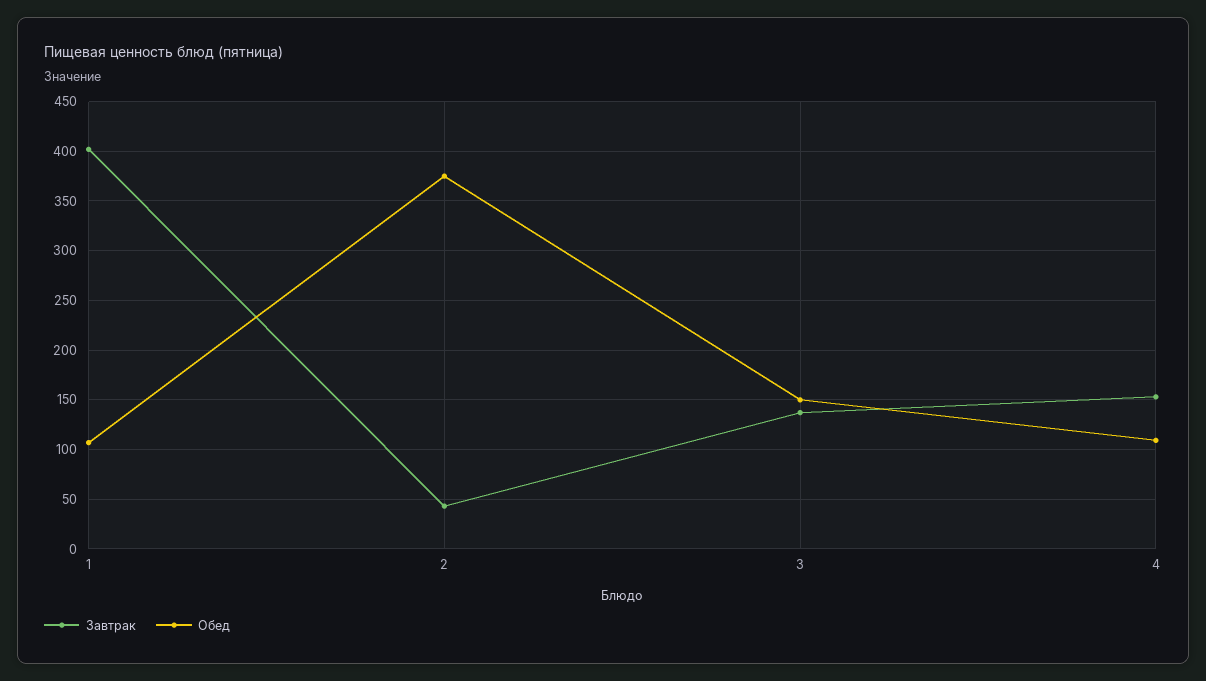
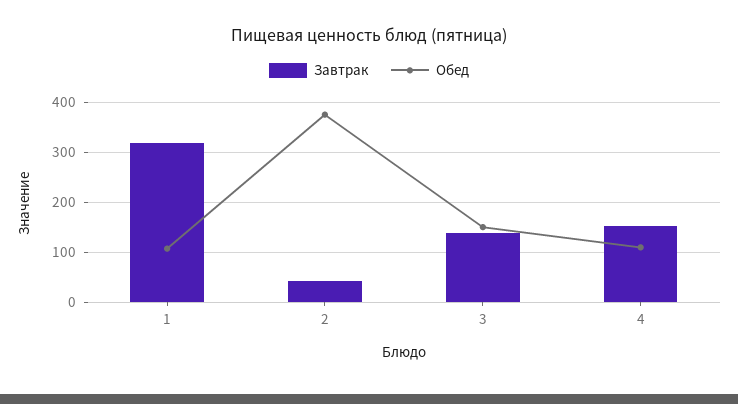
  {
    "Завтрак": {
-     "1": 400,
+     "1": 320,
      "2": 40,
      "3": 140,
      "4": 150
    },
    "Обед": {
      "1": 110,
      "2": 380,
      "3": 150,
      "4": 110
    }
  }

